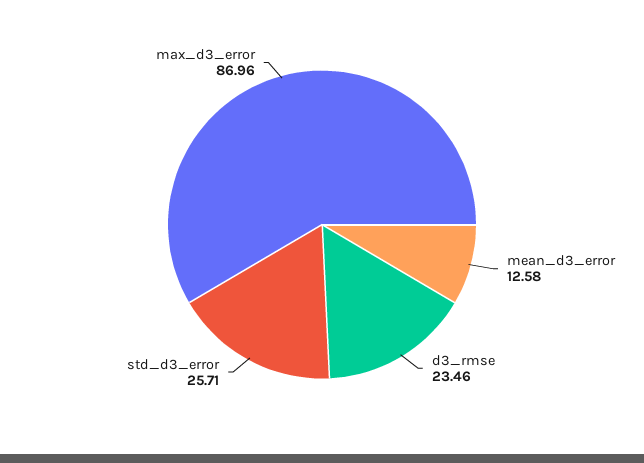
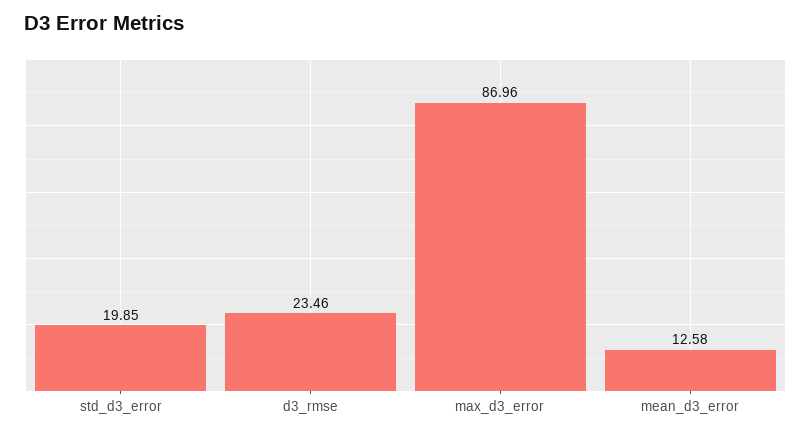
  {
    "mean_d3_error": 12.58,
    "d3_rmse": 23.46,
-   "std_d3_error": 25.71,
+   "std_d3_error": 19.85,
    "max_d3_error": 86.96
  }

